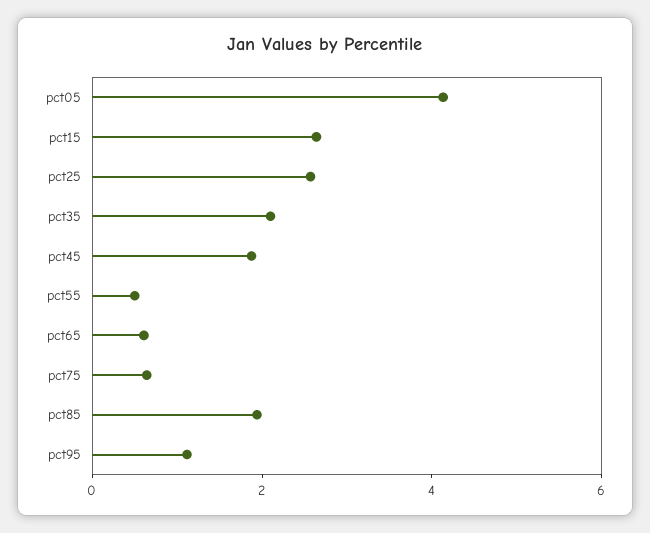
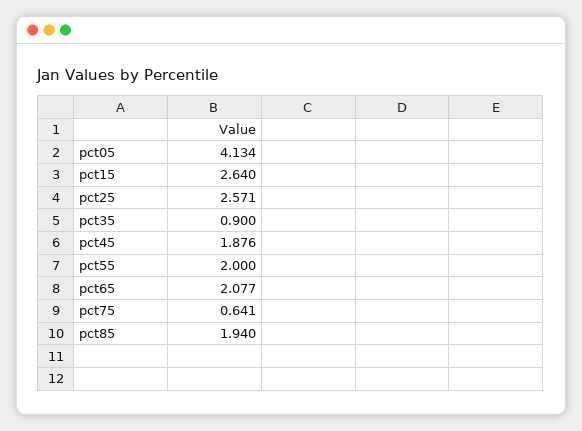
  {
    "pct05": 4.134,
    "pct15": 2.64,
    "pct25": 2.571,
-   "pct35": 2,
+   "pct35": 0.9,
    "pct45": 1.876,
-   "pct55": 0.5,
+   "pct55": 2,
-   "pct65": 0.5,
+   "pct65": 2.077,
    "pct75": 0.641,
-   "pct85": 1.94,
+   "pct85": 1.94
-   "pct95": 1
  }

